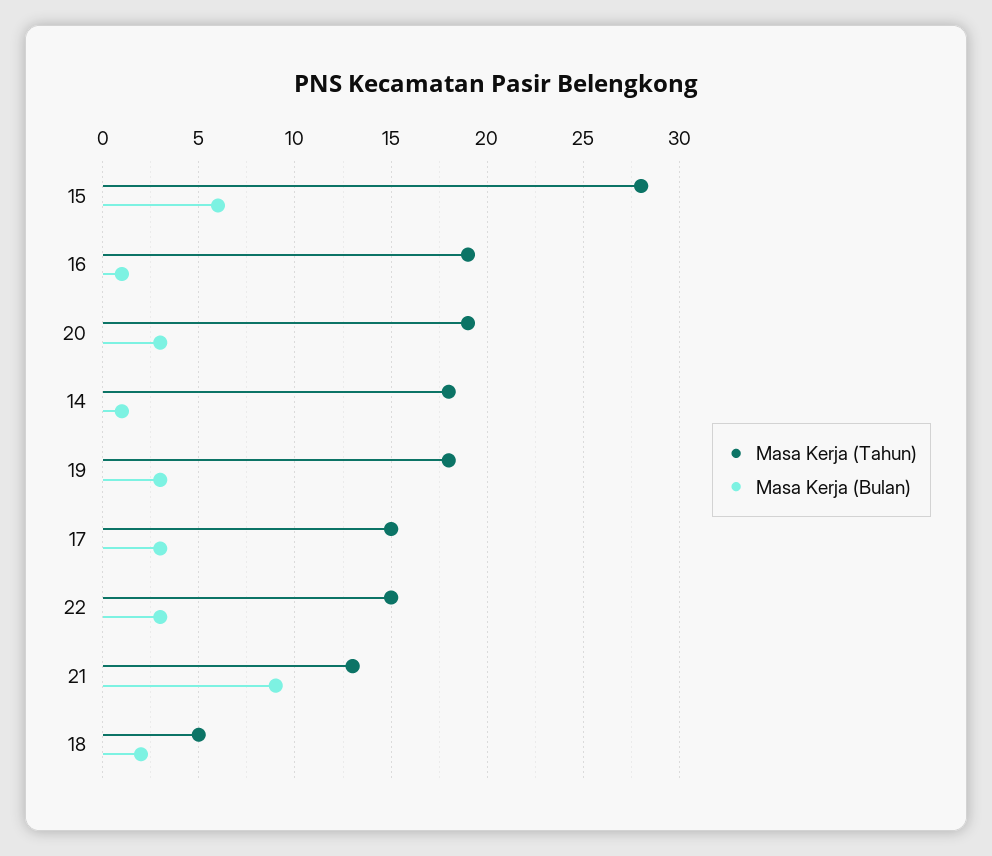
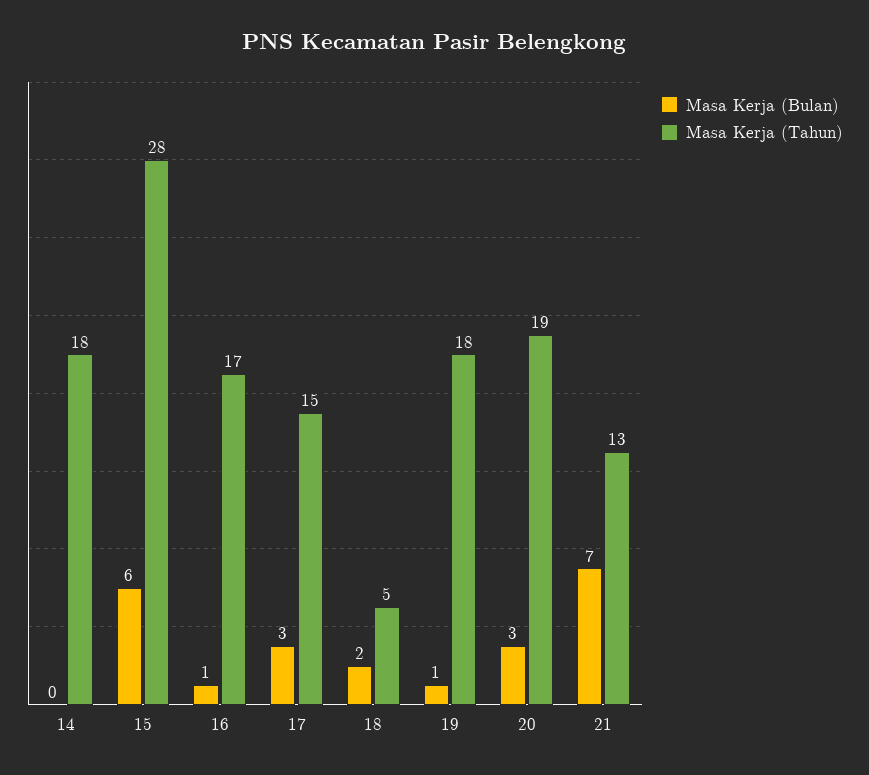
  {
    "Masa Kerja (Tahun)": {
      "15": 28,
-     "16": 19,
+     "16": 17,
      "20": 19,
      "14": 18,
      "19": 18,
      "17": 15,
-     "22": 15,
      "21": 13,
      "18": 5
    },
    "Masa Kerja (Bulan)": {
      "15": 6,
      "16": 1,
      "20": 3,
-     "14": 1,
+     "14": 0,
-     "19": 3,
+     "19": 1,
      "17": 3,
-     "22": 3,
-     "21": 9,
+     "21": 7,
      "18": 2
    }
  }

